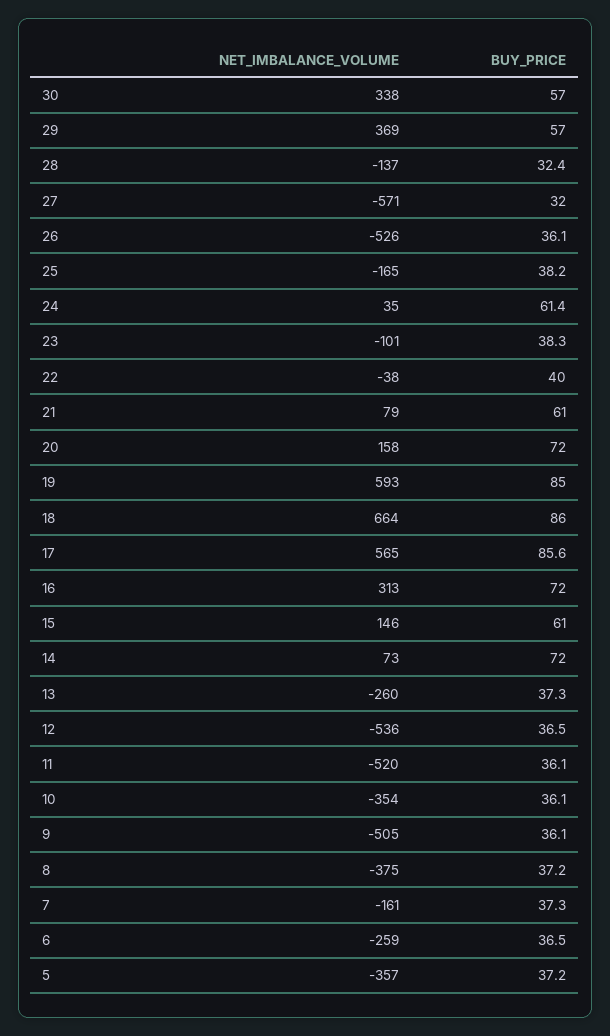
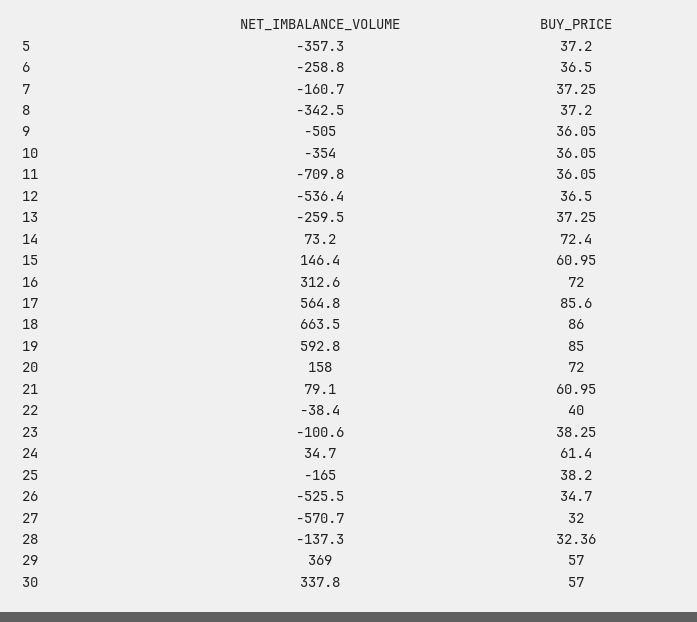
  {
    "NET_IMBALANCE_VOLUME": {
      "30": 337.8,
      "29": 369,
      "28": -137.3,
      "27": -570.7,
      "26": -525.5,
      "25": -165,
      "24": 34.7,
      "23": -100.6,
      "22": -38.4,
      "21": 79.1,
      "20": 158,
      "19": 592.8,
      "18": 663.5,
      "17": 564.8,
      "16": 312.6,
      "15": 146.4,
      "14": 73.2,
      "13": -259.5,
      "12": -536.4,
-     "11": -520,
+     "11": -709.8,
      "10": -354,
      "9": -505,
-     "8": -375,
+     "8": -342.5,
      "7": -160.7,
      "6": -258.8,
      "5": -357.3
    },
    "BUY_PRICE": {
      "30": 57,
      "29": 57,
      "28": 32.36,
      "27": 32,
-     "26": 36.1,
+     "26": 34.7,
      "25": 38.2,
      "24": 61.4,
      "23": 38.25,
      "22": 40,
      "21": 60.95,
      "20": 72,
      "19": 85,
      "18": 86,
      "17": 85.6,
      "16": 72,
      "15": 60.95,
-     "14": 72,
+     "14": 72.4,
      "13": 37.25,
      "12": 36.5,
      "11": 36.05,
      "10": 36.05,
      "9": 36.05,
      "8": 37.2,
      "7": 37.25,
      "6": 36.5,
      "5": 37.2
    }
  }

